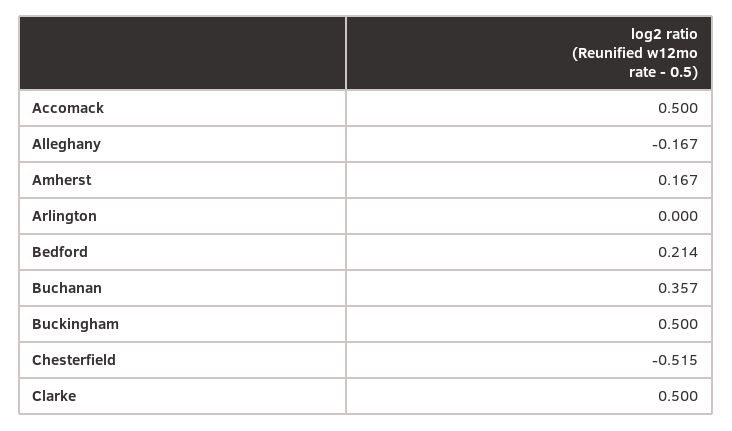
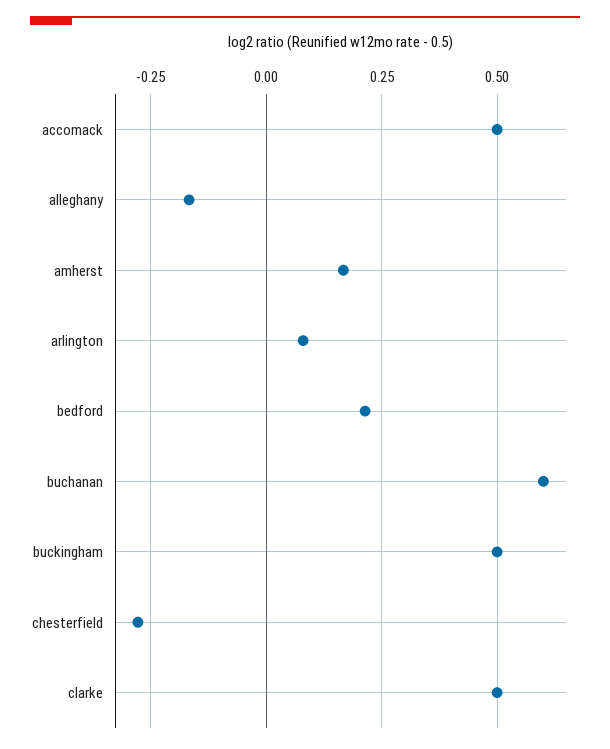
  {
    "Accomack": 0.5,
    "Alleghany": -0.167,
    "Amherst": 0.167,
-   "Arlington": 0,
+   "Arlington": 0.075,
    "Bedford": 0.214,
-   "Buchanan": 0.357,
+   "Buchanan": 0.6,
    "Buckingham": 0.5,
-   "Chesterfield": -0.515,
+   "Chesterfield": -0.275,
    "Clarke": 0.5
  }

